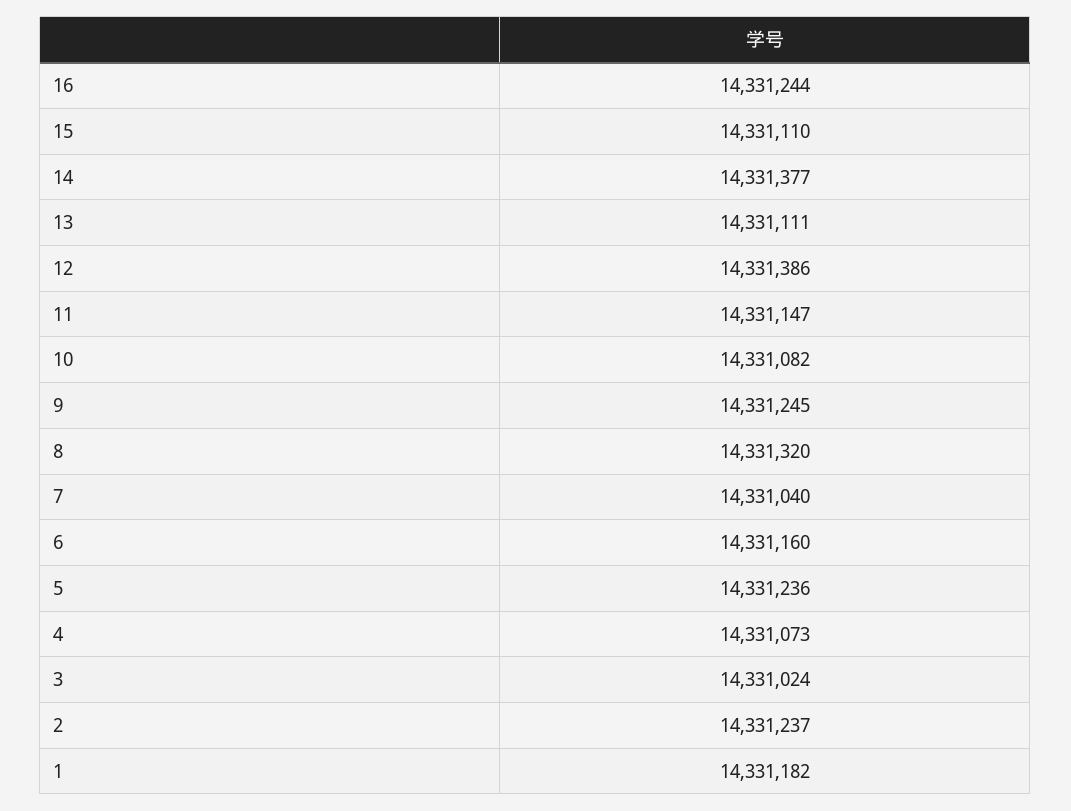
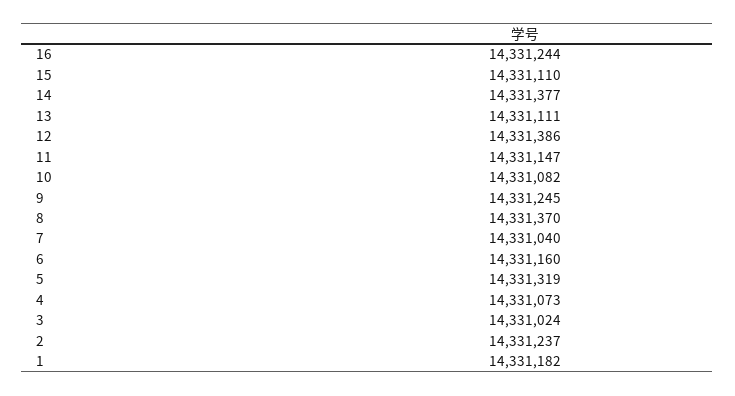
  {
    "16": 14331244,
    "15": 14331110,
    "14": 14331377,
    "13": 14331111,
    "12": 14331386,
    "11": 14331147,
    "10": 14331082,
    "9": 14331245,
-   "8": 14331320,
+   "8": 14331370,
    "7": 14331040,
    "6": 14331160,
-   "5": 14331236,
+   "5": 14331319,
    "4": 14331073,
    "3": 14331024,
    "2": 14331237,
    "1": 14331182
  }

